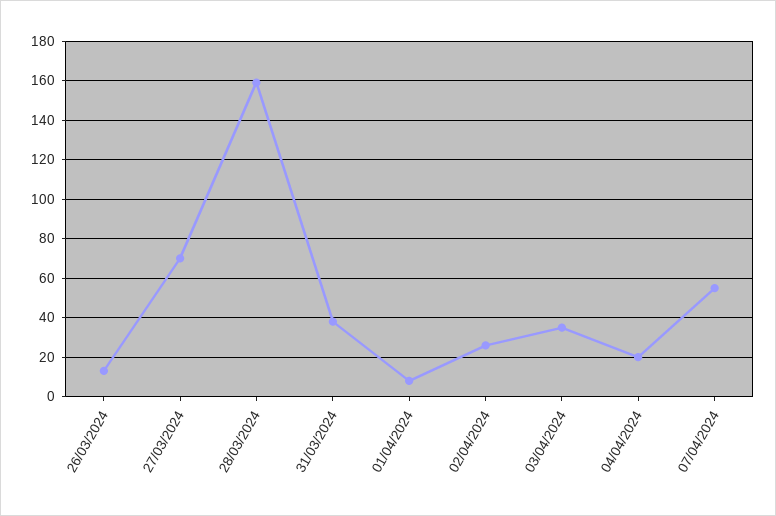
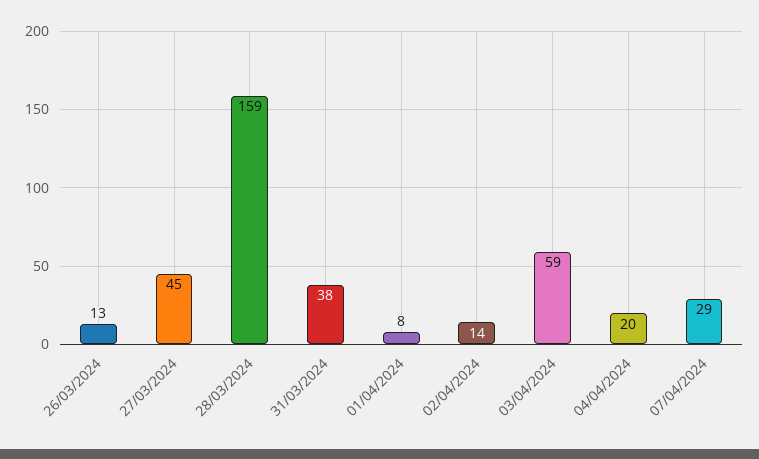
  {
    "26/03/2024": 13,
-   "27/03/2024": 70,
+   "27/03/2024": 45,
    "28/03/2024": 159,
    "31/03/2024": 38,
    "01/04/2024": 8,
-   "02/04/2024": 25,
+   "02/04/2024": 14,
-   "03/04/2024": 35,
+   "03/04/2024": 59,
    "04/04/2024": 20,
-   "07/04/2024": 55
+   "07/04/2024": 29
  }

